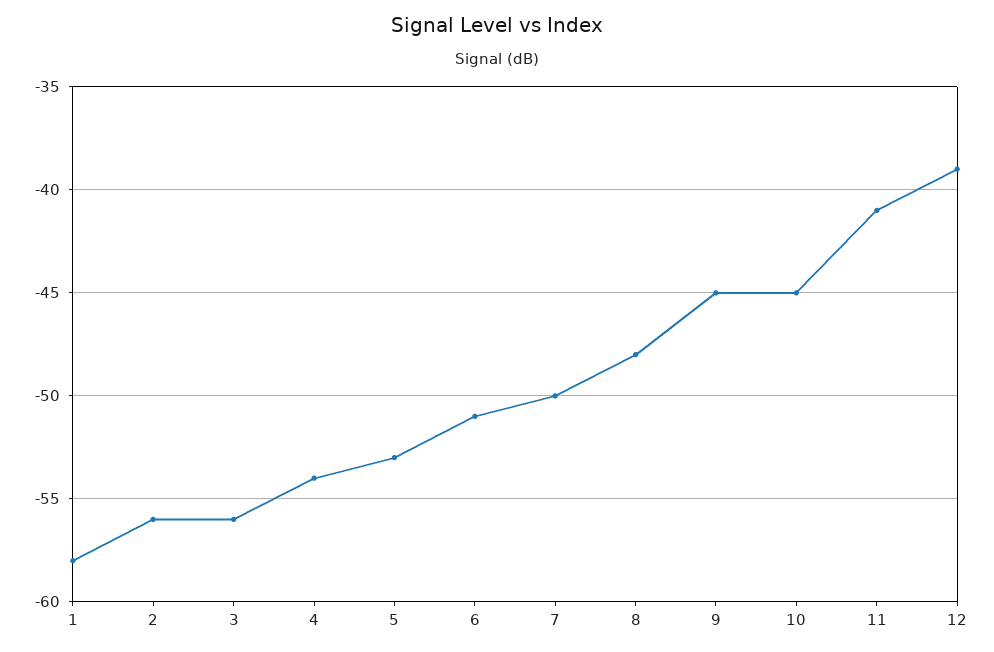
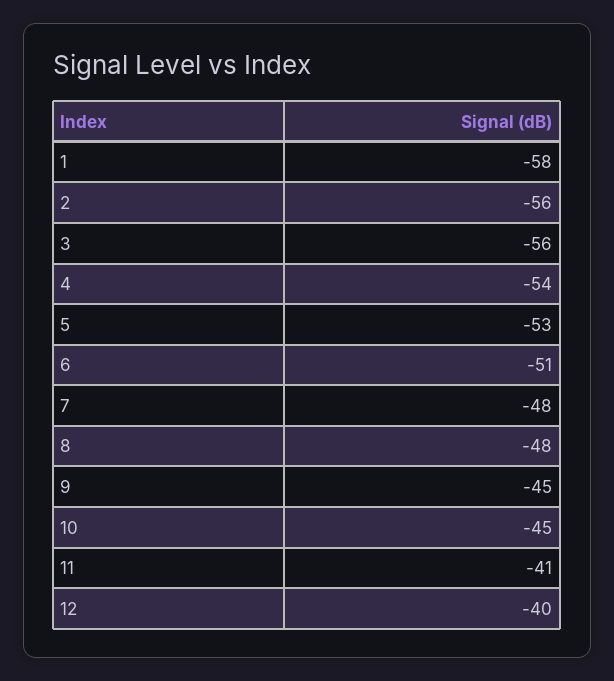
  {
    "1": -58,
    "2": -56,
    "3": -56,
    "4": -54,
    "5": -53,
    "6": -51,
-   "7": -50,
+   "7": -48,
    "8": -48,
    "9": -45,
    "10": -45,
    "11": -41,
-   "12": -39
+   "12": -40
  }

